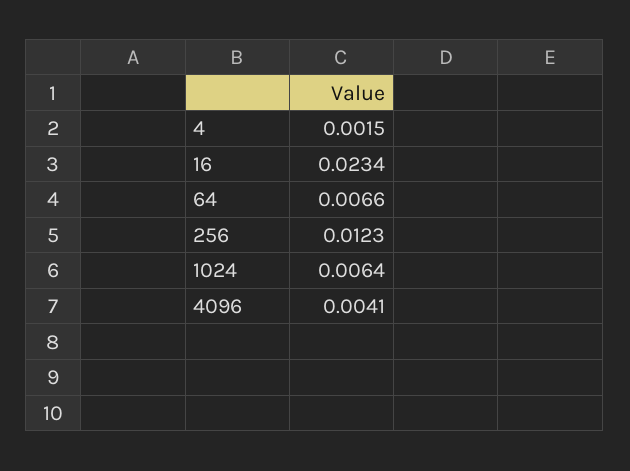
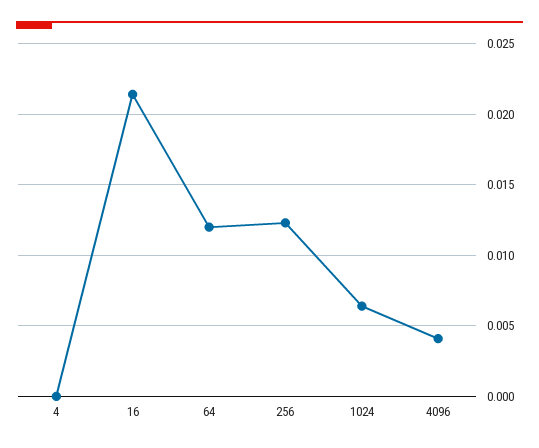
  {
-   "4": 0.0015,
+   "4": 0,
-   "16": 0.0234,
+   "16": 0.0215,
-   "64": 0.0066,
+   "64": 0.012,
    "256": 0.0123,
    "1024": 0.0064,
    "4096": 0.0041
  }

